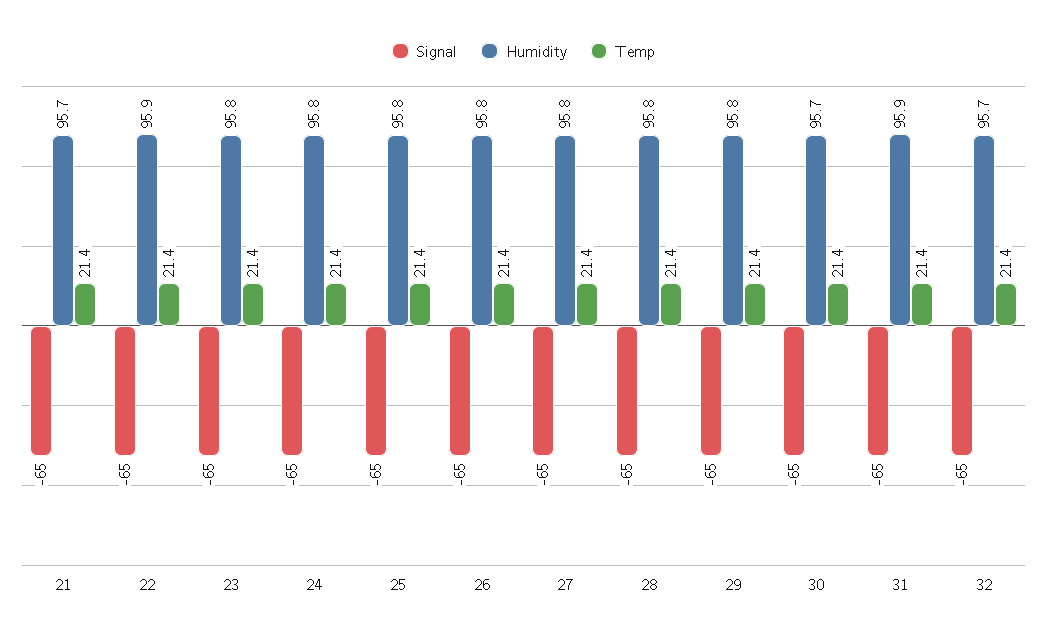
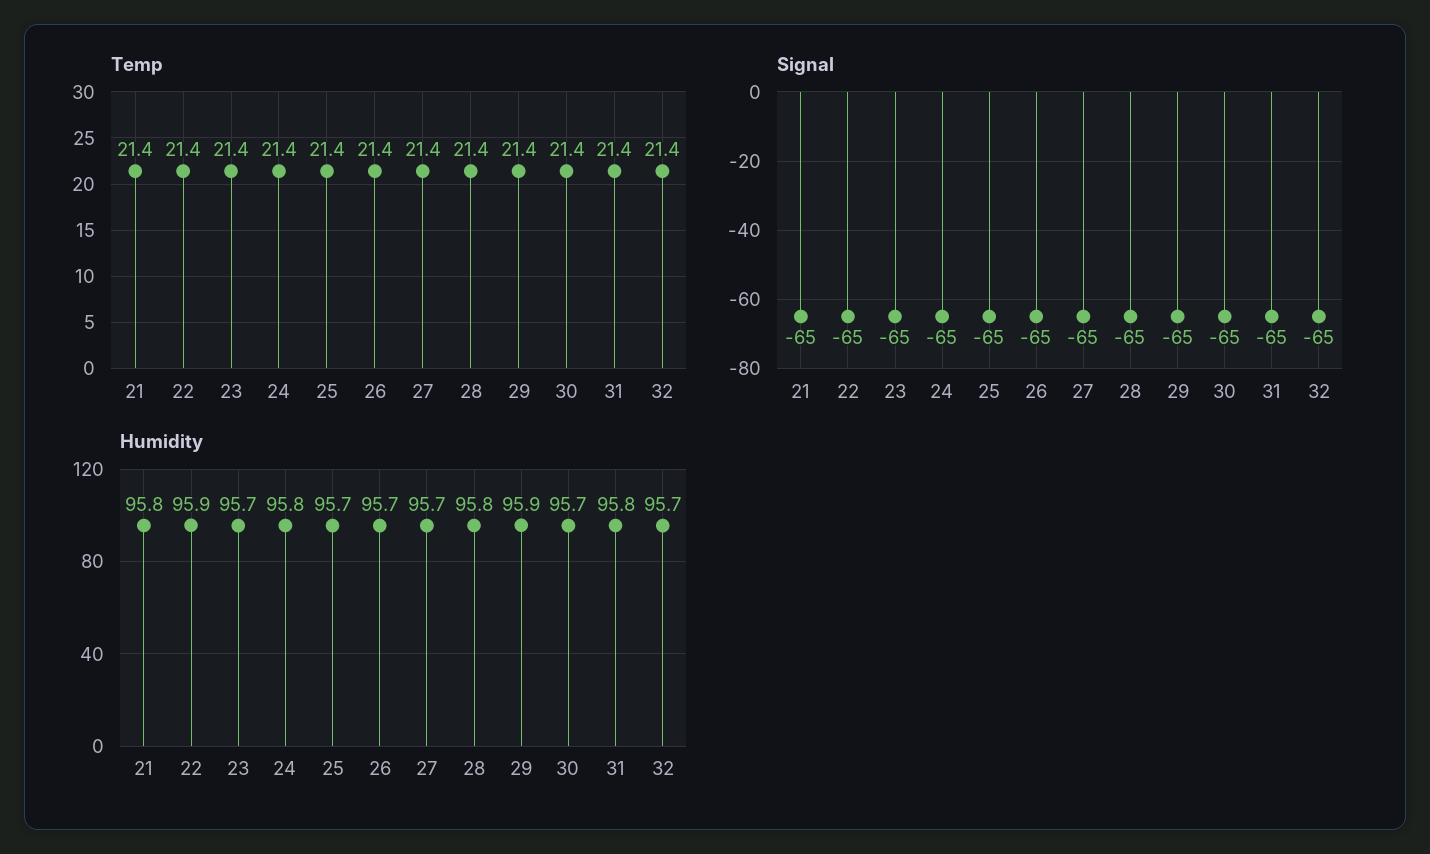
  {
    "Signal": {
      "21": -65,
      "22": -65,
      "23": -65,
      "24": -65,
      "25": -65,
      "26": -65,
      "27": -65,
      "28": -65,
      "29": -65,
      "30": -65,
      "31": -65,
      "32": -65
    },
    "Humidity": {
-     "21": 95.7,
+     "21": 95.8,
      "22": 95.9,
-     "23": 95.8,
+     "23": 95.7,
      "24": 95.8,
-     "25": 95.8,
+     "25": 95.7,
-     "26": 95.8,
+     "26": 95.7,
-     "27": 95.8,
+     "27": 95.7,
      "28": 95.8,
-     "29": 95.8,
+     "29": 95.9,
      "30": 95.7,
-     "31": 95.9,
+     "31": 95.8,
      "32": 95.7
    },
    "Temp": {
      "21": 21.4,
      "22": 21.4,
      "23": 21.4,
      "24": 21.4,
      "25": 21.4,
      "26": 21.4,
      "27": 21.4,
      "28": 21.4,
      "29": 21.4,
      "30": 21.4,
      "31": 21.4,
      "32": 21.4
    }
  }

